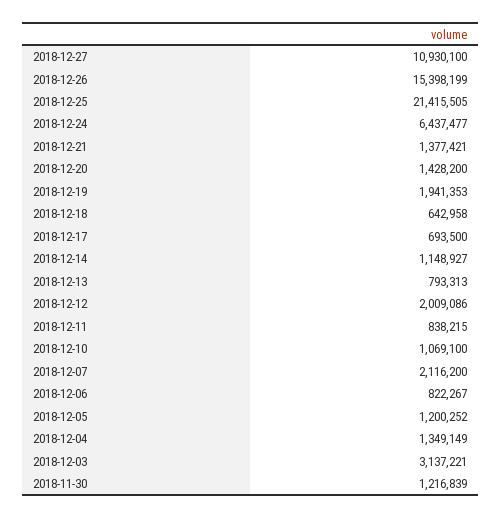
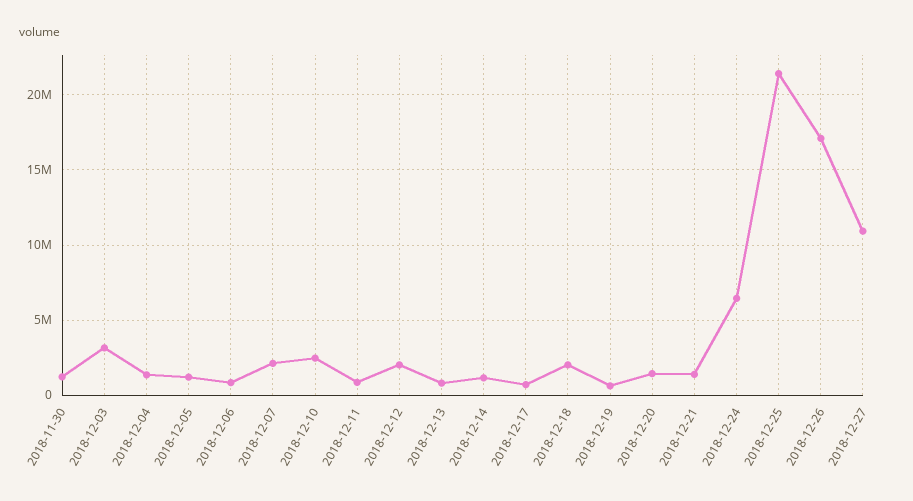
  {
    "2018-12-27": 10930100,
-   "2018-12-26": 15398199,
+   "2018-12-26": 17000000,
    "2018-12-25": 21415505,
    "2018-12-24": 6437477,
    "2018-12-21": 1377421,
    "2018-12-20": 1428200,
-   "2018-12-19": 1941353,
+   "2018-12-19": 500000,
-   "2018-12-18": 642958,
+   "2018-12-18": 2000000,
    "2018-12-17": 693500,
    "2018-12-14": 1148927,
    "2018-12-13": 793313,
    "2018-12-12": 2009086,
    "2018-12-11": 838215,
-   "2018-12-10": 1069100,
+   "2018-12-10": 2500000,
    "2018-12-07": 2116200,
    "2018-12-06": 822267,
    "2018-12-05": 1200252,
    "2018-12-04": 1349149,
    "2018-12-03": 3137221,
    "2018-11-30": 1216839
  }

